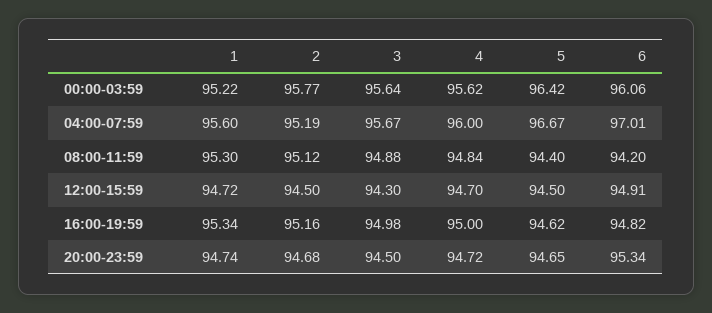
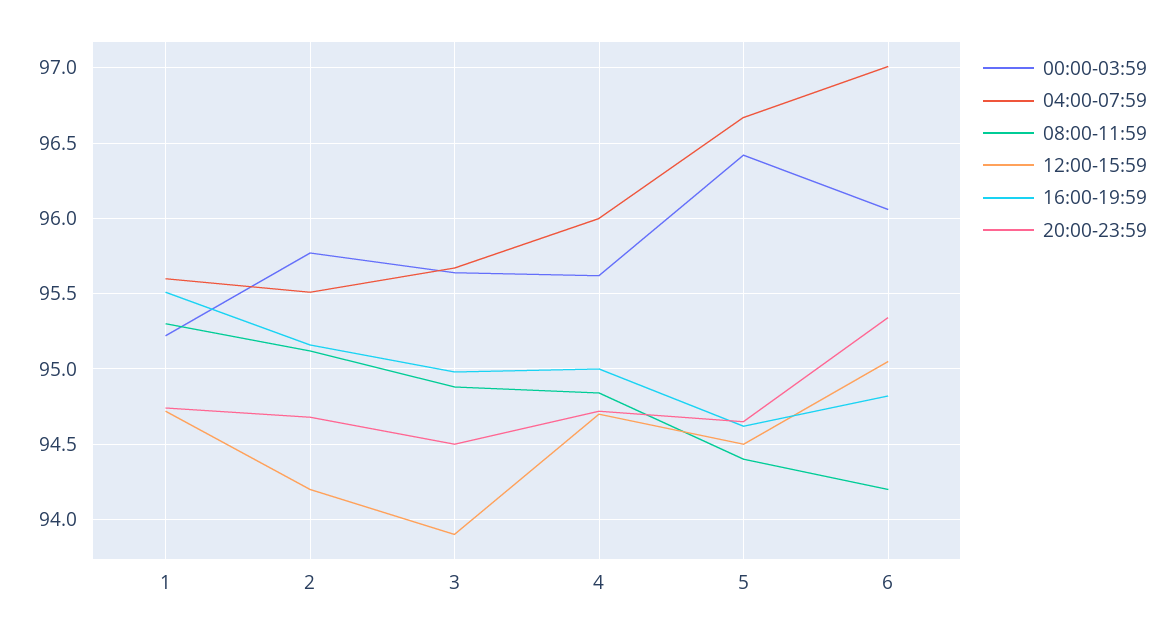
  {
    "00:00-03:59": {
      "1": 95.22,
      "2": 95.77,
      "3": 95.64,
      "4": 95.62,
      "5": 96.42,
      "6": 96.06
    },
    "04:00-07:59": {
      "1": 95.6,
-     "2": 95.19,
+     "2": 95.5,
      "3": 95.67,
      "4": 96,
      "5": 96.67,
      "6": 97.01
    },
    "08:00-11:59": {
      "1": 95.3,
      "2": 95.12,
      "3": 94.88,
      "4": 94.84,
      "5": 94.4,
      "6": 94.2
    },
    "12:00-15:59": {
      "1": 94.72,
-     "2": 94.5,
+     "2": 94.2,
-     "3": 94.3,
+     "3": 93.9,
      "4": 94.7,
      "5": 94.5,
-     "6": 94.91
+     "6": 95.05
    },
    "16:00-19:59": {
-     "1": 95.34,
+     "1": 95.5,
      "2": 95.16,
      "3": 94.98,
      "4": 95,
      "5": 94.62,
      "6": 94.82
    },
    "20:00-23:59": {
      "1": 94.74,
      "2": 94.68,
      "3": 94.5,
      "4": 94.72,
      "5": 94.65,
      "6": 95.34
    }
  }

